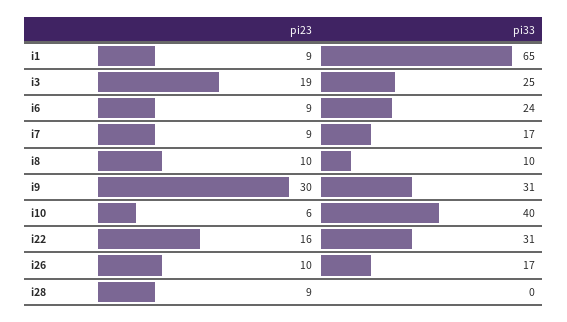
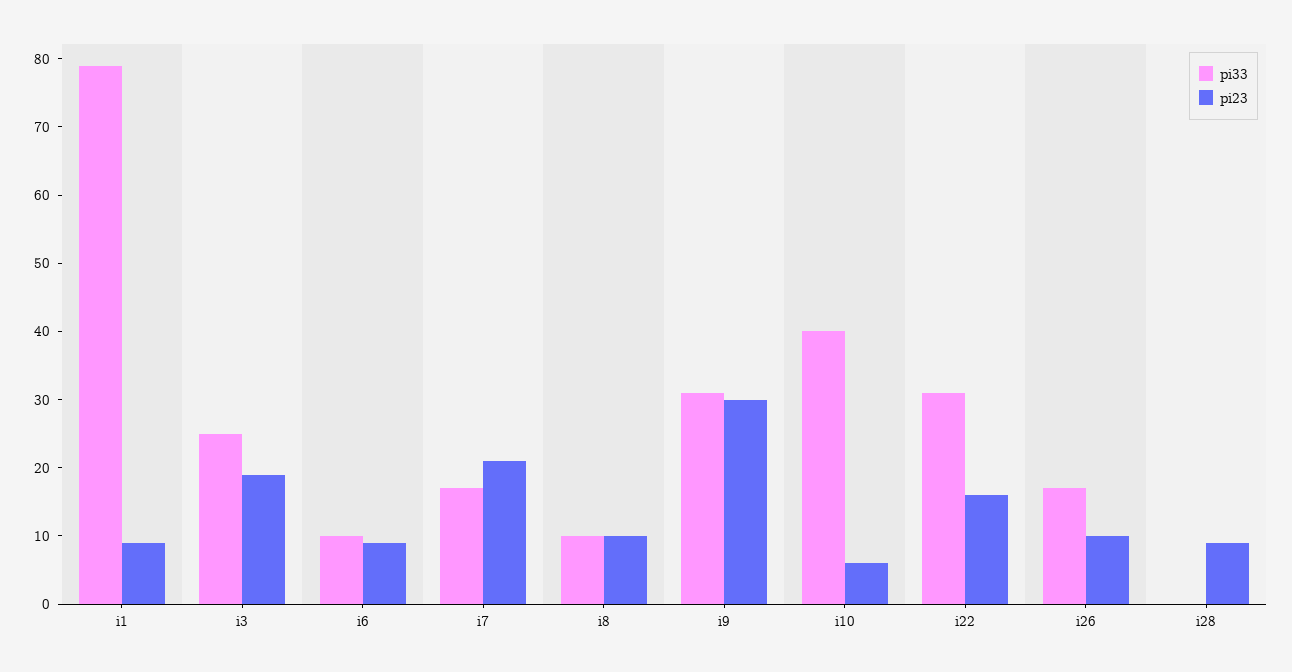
  {
    "pi23": {
      "i1": 9,
      "i3": 19,
      "i6": 9,
-     "i7": 9,
+     "i7": 20,
      "i8": 10,
      "i9": 30,
      "i10": 6,
      "i22": 16,
      "i26": 10,
      "i28": 9
    },
    "pi33": {
-     "i1": 65,
+     "i1": 80,
      "i3": 25,
-     "i6": 24,
+     "i6": 10,
      "i7": 17,
      "i8": 10,
      "i9": 31,
      "i10": 40,
      "i22": 31,
      "i26": 17,
      "i28": 0
    }
  }

